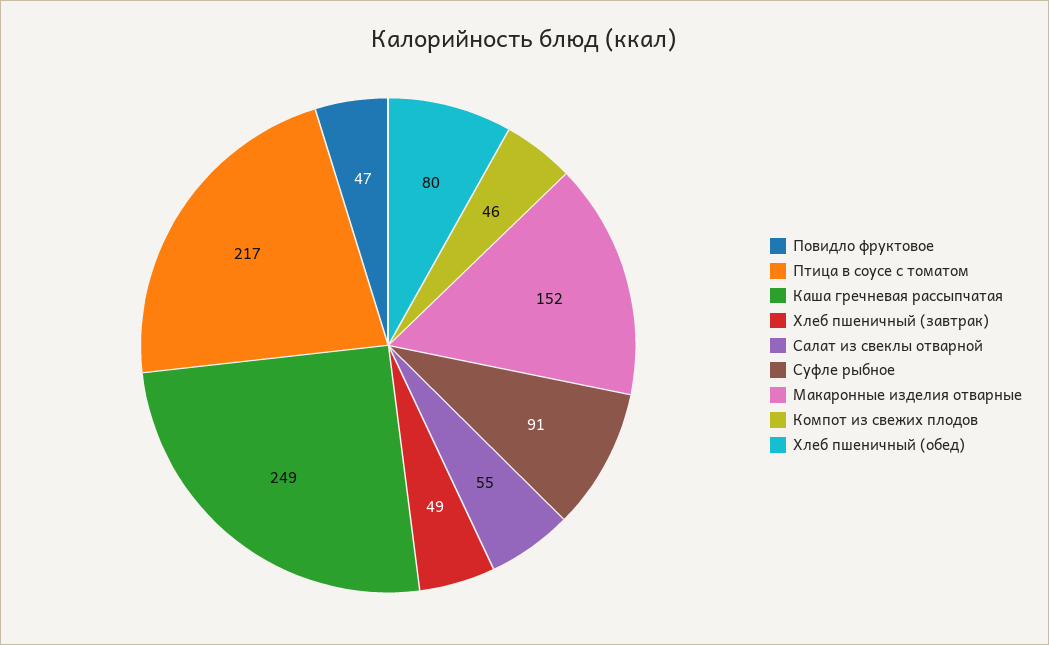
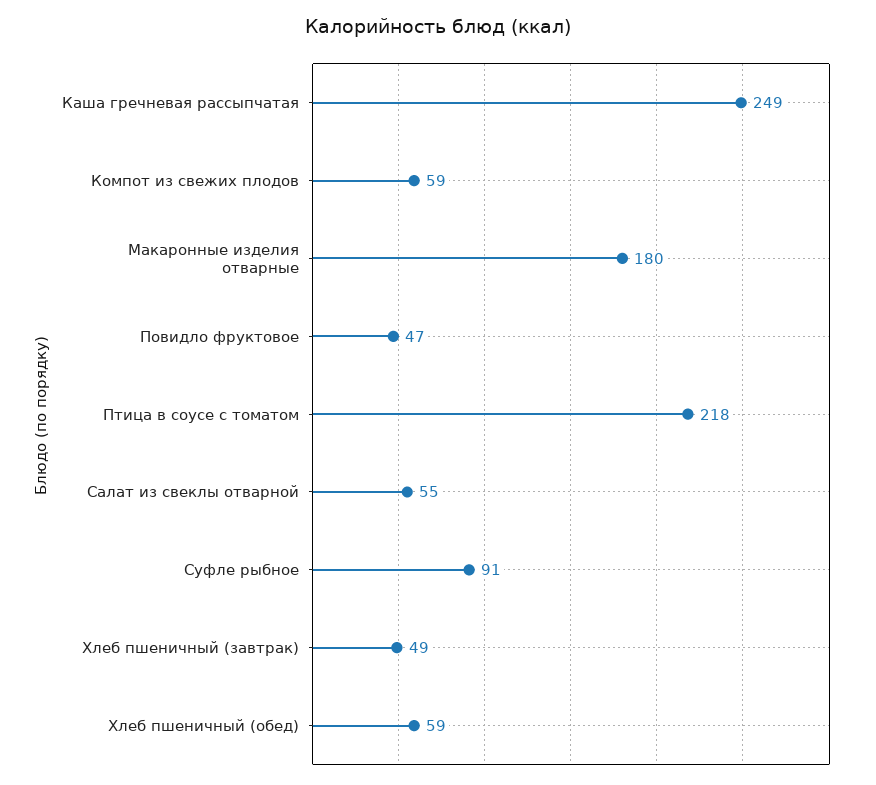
  {
    "Повидло фруктовое": 47,
-   "Птица в соусе с томатом": 217,
+   "Птица в соусе с томатом": 218,
    "Каша гречневая рассыпчатая": 249,
    "Хлеб пшеничный (завтрак)": 49,
    "Салат из свеклы отварной": 55,
    "Суфле рыбное": 91,
-   "Макаронные изделия отварные": 152,
+   "Макаронные изделия отварные": 180,
-   "Компот из свежих плодов": 46,
+   "Компот из свежих плодов": 59,
-   "Хлеб пшеничный (обед)": 80
+   "Хлеб пшеничный (обед)": 59
  }

